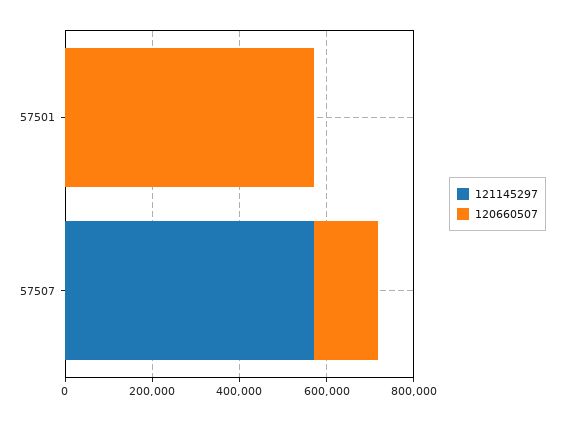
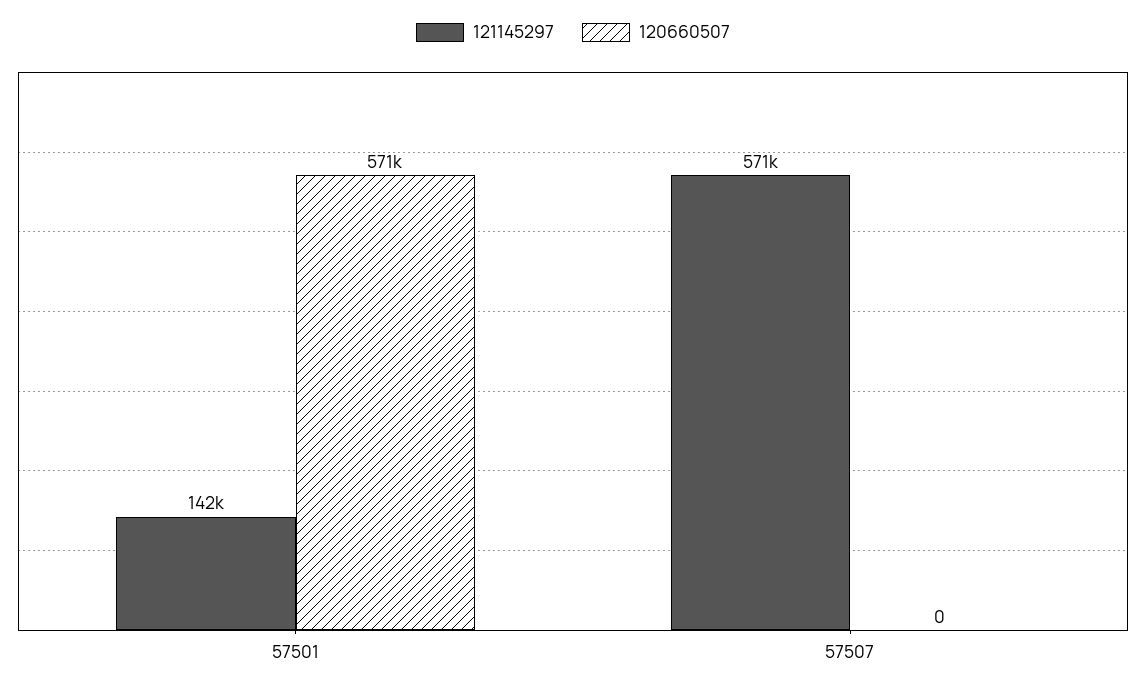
  {
    "121145297": {
-     "57501": 0,
+     "57501": 142000,
      "57507": 571000
    },
    "120660507": {
      "57501": 571000,
-     "57507": 150000
+     "57507": 0
    }
  }

